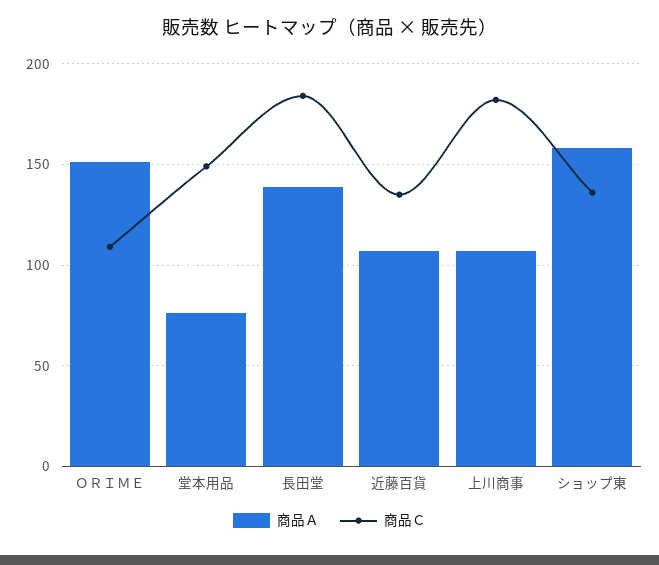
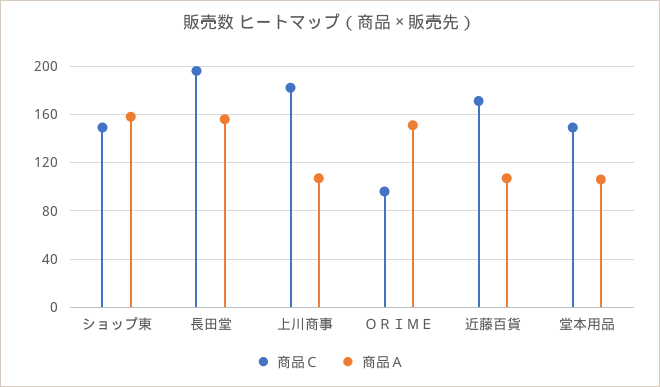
  {
    "商品Ａ": {
      "ＯＲＩＭＥ": 150,
-     "堂本用品": 75,
+     "堂本用品": 105,
-     "長田堂": 140,
+     "長田堂": 155,
      "近藤百貨": 105,
      "上川商事": 105,
      "ショップ東": 160
    },
    "商品Ｃ": {
-     "ＯＲＩＭＥ": 110,
+     "ＯＲＩＭＥ": 95,
      "堂本用品": 150,
-     "長田堂": 185,
+     "長田堂": 195,
-     "近藤百貨": 135,
+     "近藤百貨": 170,
      "上川商事": 180,
-     "ショップ東": 135
+     "ショップ東": 150
    }
  }

